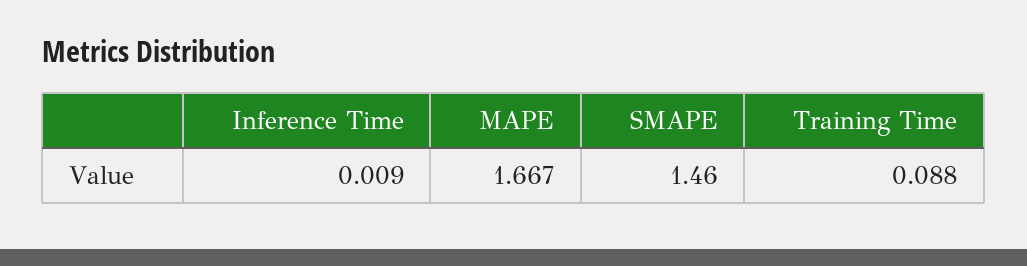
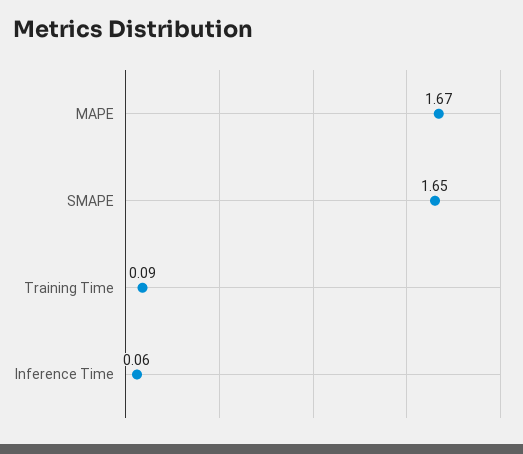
  {
-   "Inference Time": 0.009,
+   "Inference Time": 0.06,
    "MAPE": 1.667,
-   "SMAPE": 1.46,
+   "SMAPE": 1.65,
    "Training Time": 0.088
  }

